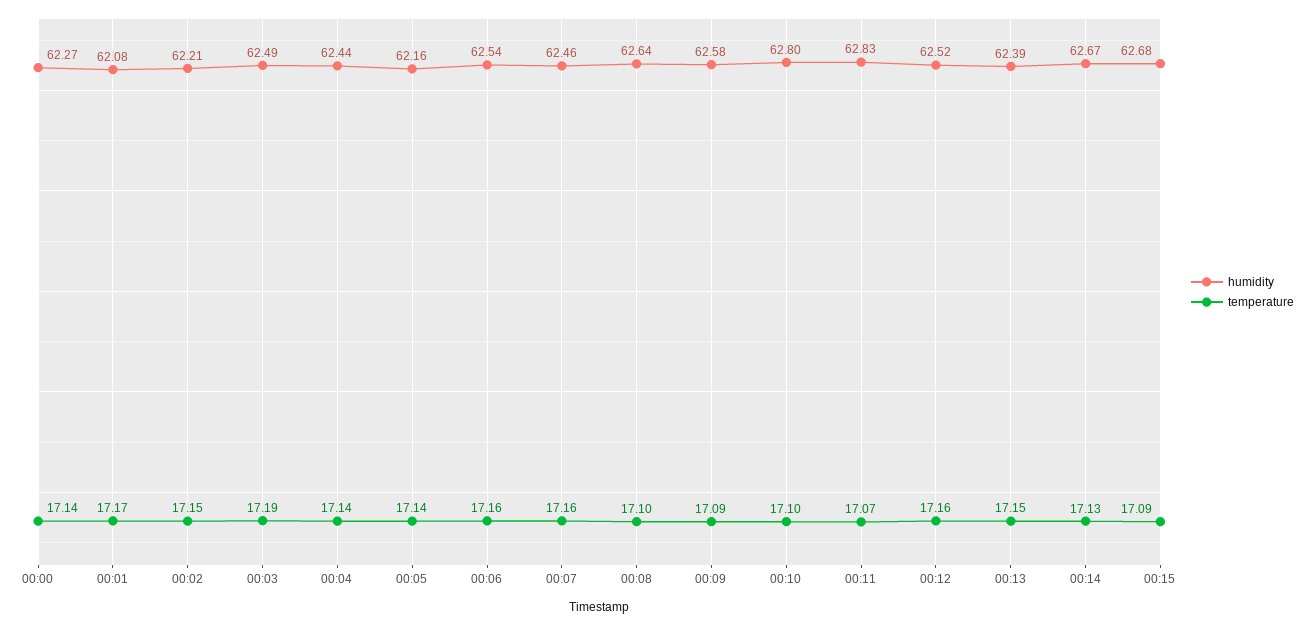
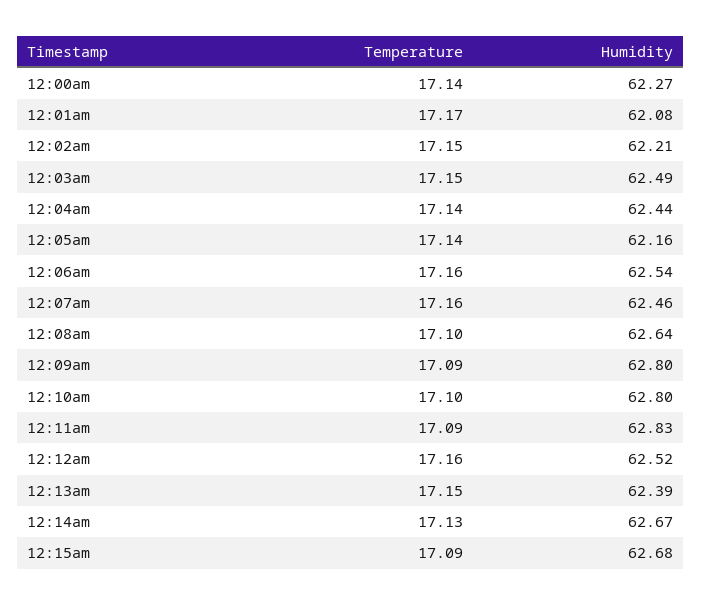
  {
    "humidity": {
      "00:00": 62.27,
      "00:01": 62.08,
      "00:02": 62.21,
      "00:03": 62.49,
      "00:04": 62.44,
      "00:05": 62.16,
      "00:06": 62.54,
      "00:07": 62.46,
      "00:08": 62.64,
-     "00:09": 62.58,
+     "00:09": 62.8,
      "00:10": 62.8,
      "00:11": 62.83,
      "00:12": 62.52,
      "00:13": 62.39,
      "00:14": 62.67,
      "00:15": 62.68
    },
    "temperature": {
      "00:00": 17.14,
      "00:01": 17.17,
      "00:02": 17.15,
-     "00:03": 17.19,
+     "00:03": 17.15,
      "00:04": 17.14,
      "00:05": 17.14,
      "00:06": 17.16,
      "00:07": 17.16,
      "00:08": 17.1,
      "00:09": 17.09,
      "00:10": 17.1,
-     "00:11": 17.07,
+     "00:11": 17.09,
      "00:12": 17.16,
      "00:13": 17.15,
      "00:14": 17.13,
      "00:15": 17.09
    }
  }

